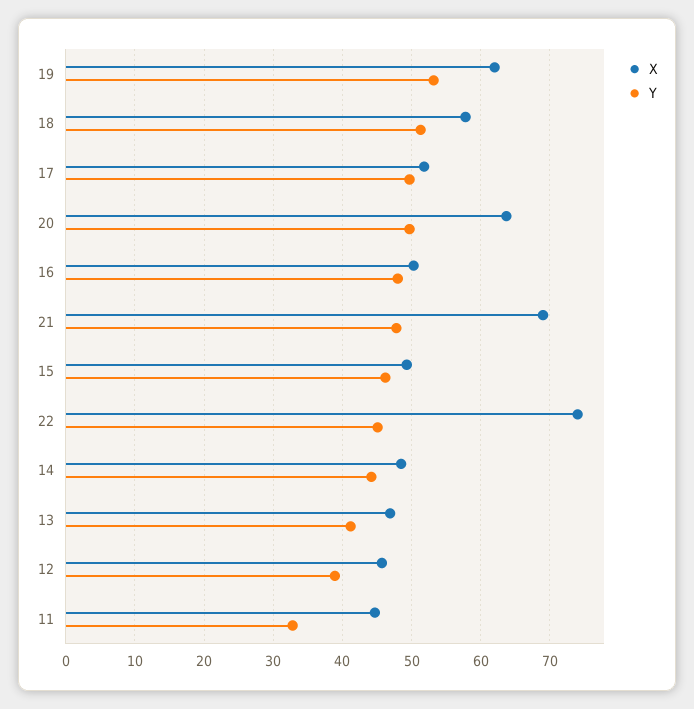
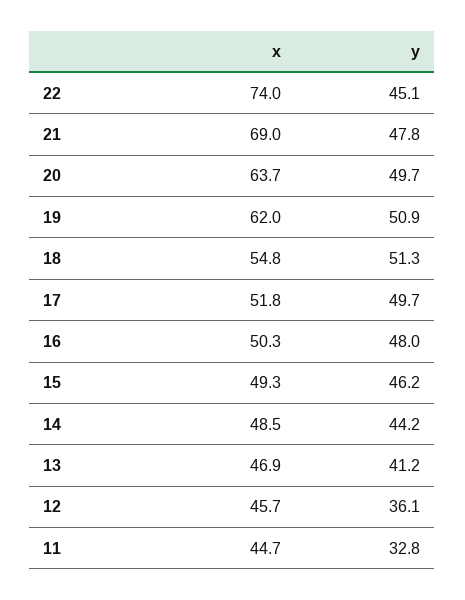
  {
    "X": {
      "19": 62,
-     "18": 58,
+     "18": 54.8,
      "17": 51.8,
      "20": 63.7,
      "16": 50.3,
      "21": 69,
      "15": 49.3,
      "22": 74,
      "14": 48.5,
      "13": 46.9,
      "12": 45.7,
      "11": 44.7
    },
    "Y": {
-     "19": 53,
+     "19": 50.9,
      "18": 51.3,
      "17": 49.7,
      "20": 49.7,
      "16": 48,
      "21": 47.8,
      "15": 46.2,
      "22": 45.1,
      "14": 44.2,
      "13": 41.2,
-     "12": 39,
+     "12": 36.1,
      "11": 32.8
    }
  }

